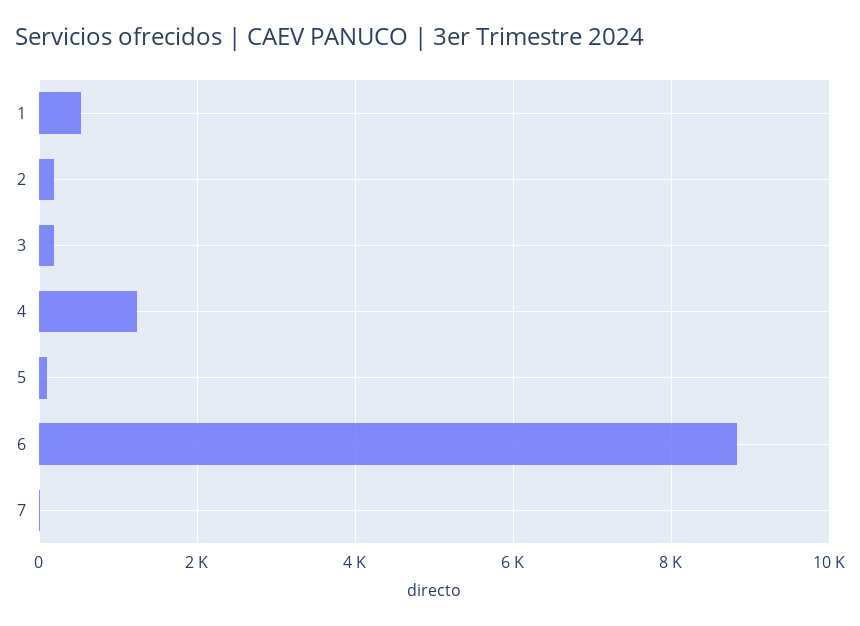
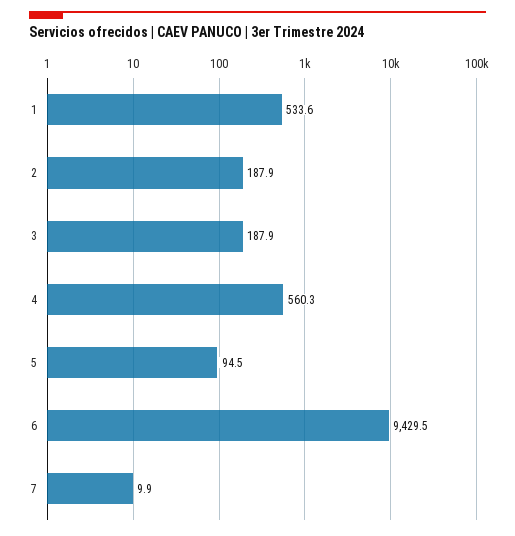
  {
    "1": 533.6,
    "2": 187.9,
    "3": 187.9,
-   "4": 1200,
+   "4": 560.3,
    "5": 94.5,
-   "6": 8800,
+   "6": 9429.5,
    "7": 9.9
  }

